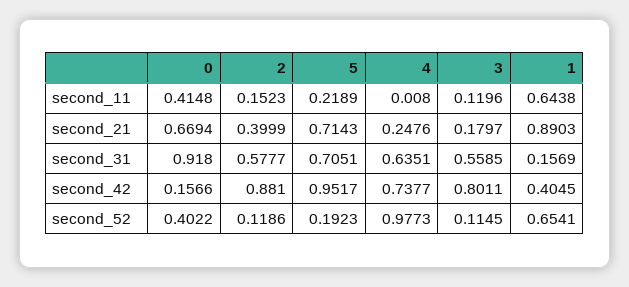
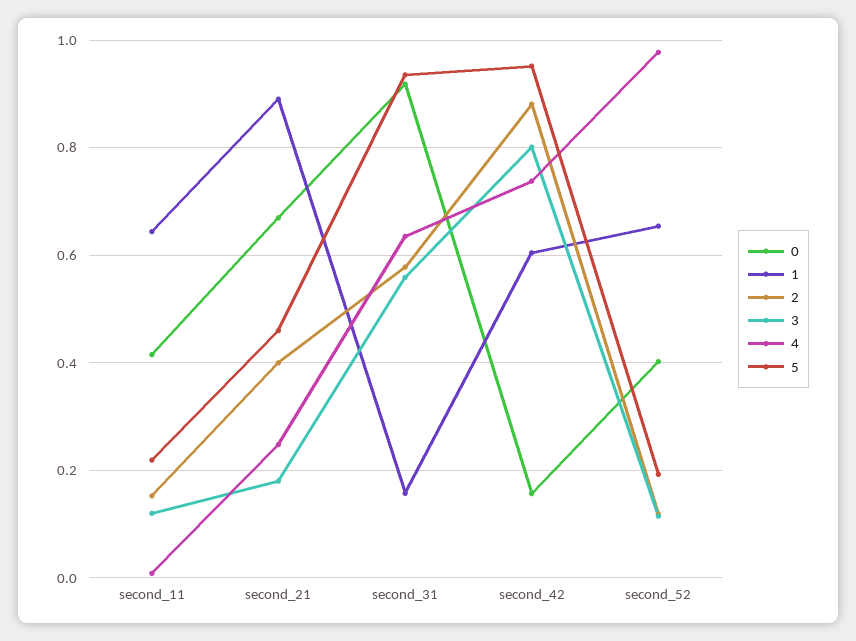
  {
    "0": {
      "second_11": 0.4148,
      "second_21": 0.6694,
      "second_31": 0.918,
      "second_42": 0.1566,
      "second_52": 0.4022
    },
    "2": {
      "second_11": 0.1523,
      "second_21": 0.3999,
      "second_31": 0.5777,
      "second_42": 0.881,
      "second_52": 0.1186
    },
    "5": {
      "second_11": 0.2189,
-     "second_21": 0.7143,
+     "second_21": 0.46,
-     "second_31": 0.7051,
+     "second_31": 0.94,
      "second_42": 0.9517,
      "second_52": 0.1923
    },
    "4": {
      "second_11": 0.008,
      "second_21": 0.2476,
      "second_31": 0.6351,
      "second_42": 0.7377,
      "second_52": 0.9773
    },
    "3": {
      "second_11": 0.1196,
      "second_21": 0.1797,
      "second_31": 0.5585,
      "second_42": 0.8011,
      "second_52": 0.1145
    },
    "1": {
      "second_11": 0.6438,
      "second_21": 0.8903,
      "second_31": 0.1569,
-     "second_42": 0.4045,
+     "second_42": 0.6,
      "second_52": 0.6541
    }
  }

